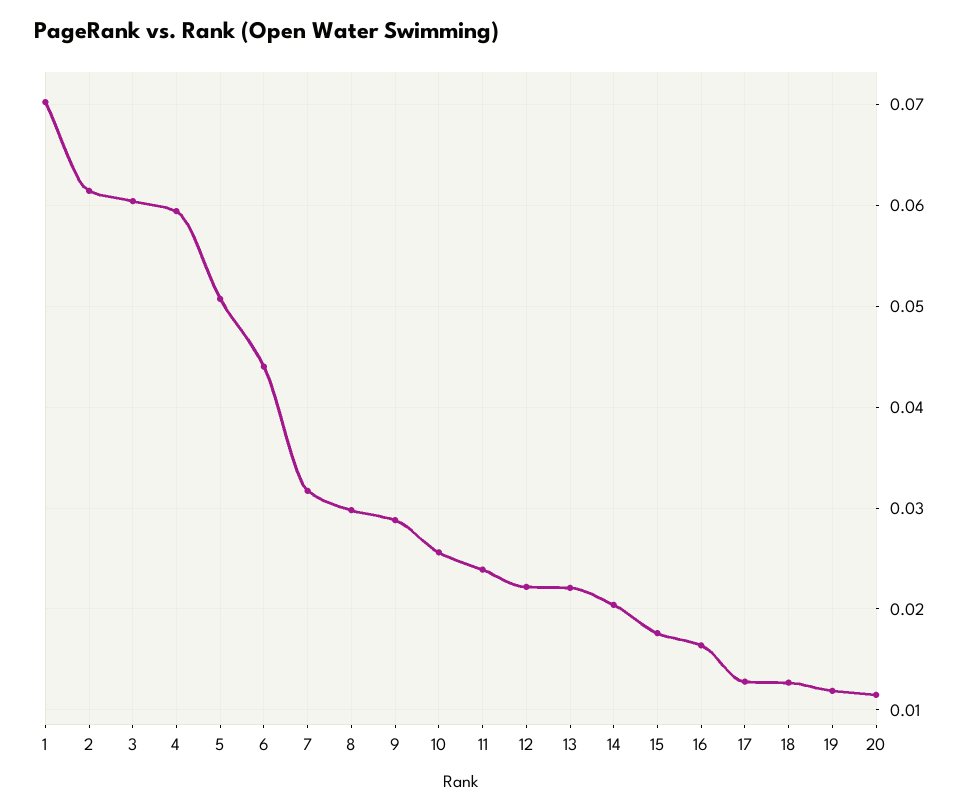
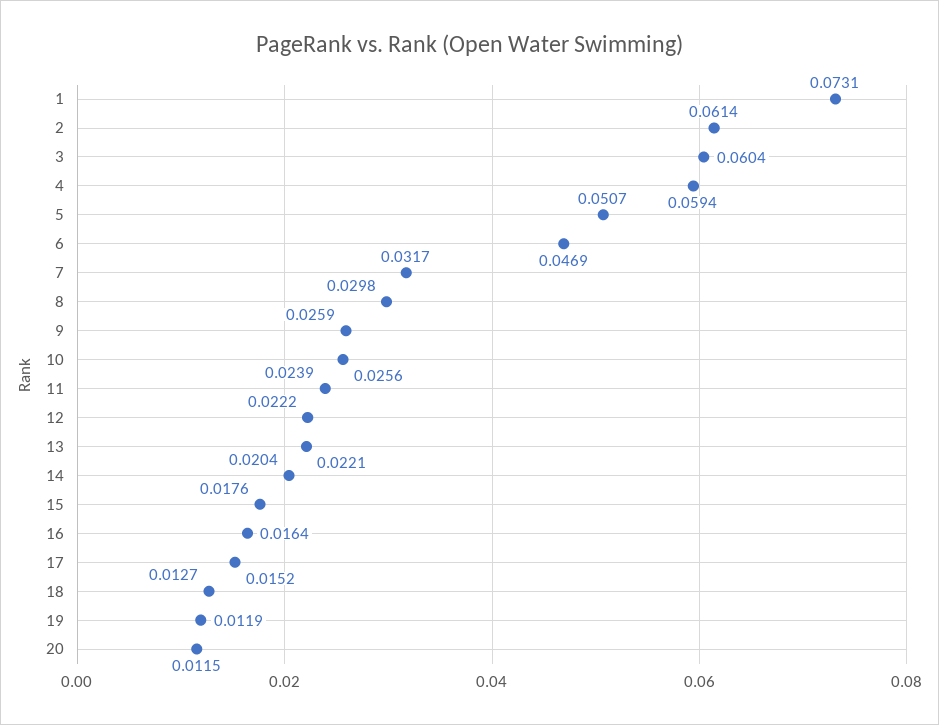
  {
-   "1": 0.07,
+   "1": 0.0731,
    "2": 0.0614,
    "3": 0.0604,
    "4": 0.0594,
    "5": 0.0507,
-   "6": 0.044,
+   "6": 0.0469,
    "7": 0.0317,
    "8": 0.0298,
-   "9": 0.029,
+   "9": 0.0259,
    "10": 0.0256,
    "11": 0.0239,
    "12": 0.0222,
    "13": 0.0221,
    "14": 0.0204,
    "15": 0.0176,
    "16": 0.0164,
-   "17": 0.013,
+   "17": 0.0152,
    "18": 0.0127,
    "19": 0.0119,
    "20": 0.0115
  }

